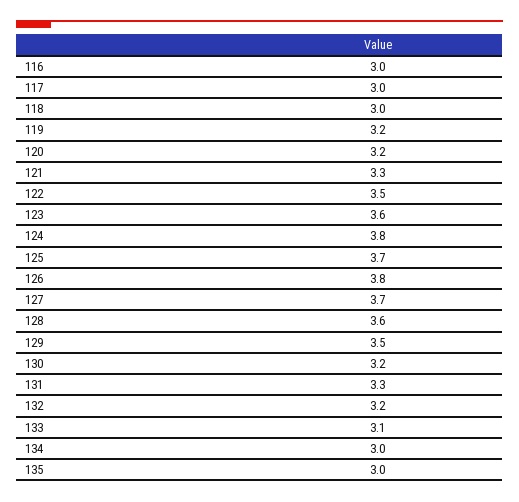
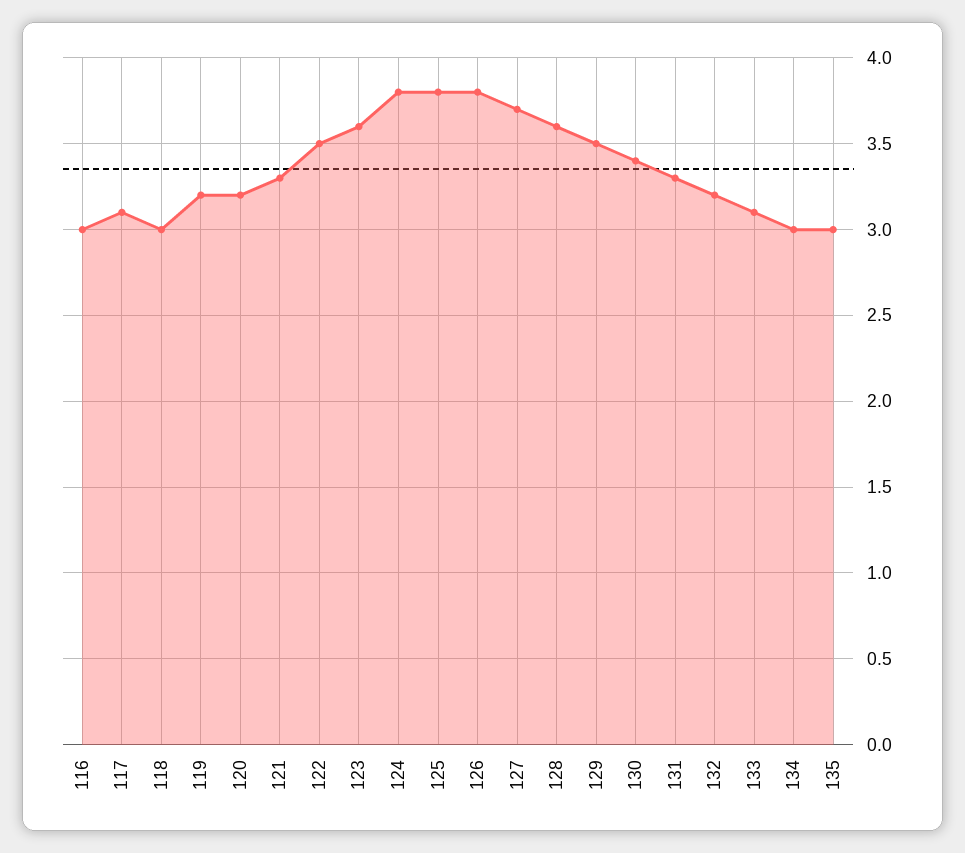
  {
    "116": 3,
-   "117": 3,
+   "117": 3.1,
    "118": 3,
    "119": 3.2,
    "120": 3.2,
    "121": 3.3,
    "122": 3.5,
    "123": 3.6,
    "124": 3.8,
-   "125": 3.7,
+   "125": 3.8,
    "126": 3.8,
    "127": 3.7,
    "128": 3.6,
    "129": 3.5,
-   "130": 3.2,
+   "130": 3.4,
    "131": 3.3,
    "132": 3.2,
    "133": 3.1,
    "134": 3,
    "135": 3
  }

